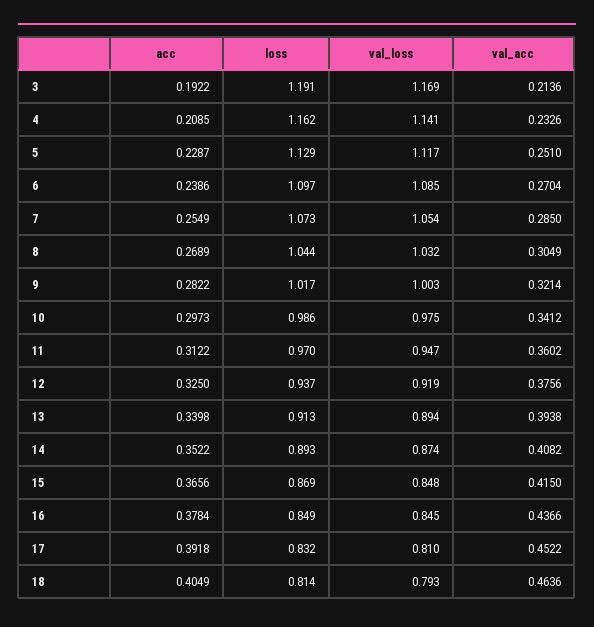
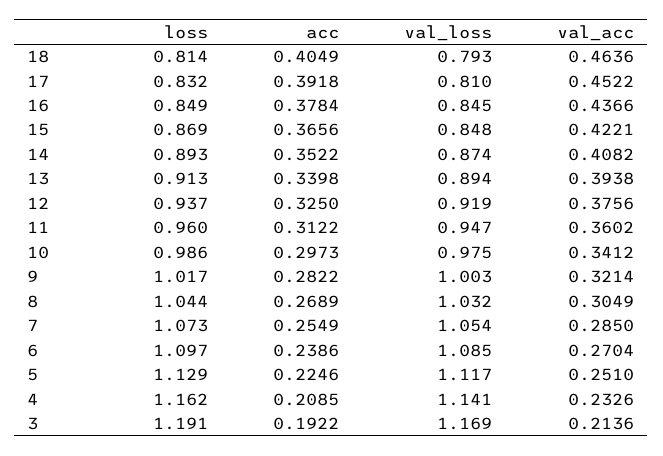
  {
    "acc": {
      "3": 0.1922,
      "4": 0.2085,
-     "5": 0.2287,
+     "5": 0.2246,
      "6": 0.2386,
      "7": 0.2549,
      "8": 0.2689,
      "9": 0.2822,
      "10": 0.2973,
      "11": 0.3122,
      "12": 0.325,
      "13": 0.3398,
      "14": 0.3522,
      "15": 0.3656,
      "16": 0.3784,
      "17": 0.3918,
      "18": 0.4049
    },
    "loss": {
      "3": 1.191,
      "4": 1.162,
      "5": 1.129,
      "6": 1.097,
      "7": 1.073,
      "8": 1.044,
      "9": 1.017,
      "10": 0.986,
-     "11": 0.97,
+     "11": 0.96,
      "12": 0.937,
      "13": 0.913,
      "14": 0.893,
      "15": 0.869,
      "16": 0.849,
      "17": 0.832,
      "18": 0.814
    },
    "val_loss": {
      "3": 1.169,
      "4": 1.141,
      "5": 1.117,
      "6": 1.085,
      "7": 1.054,
      "8": 1.032,
      "9": 1.003,
      "10": 0.975,
      "11": 0.947,
      "12": 0.919,
      "13": 0.894,
      "14": 0.874,
      "15": 0.848,
      "16": 0.845,
      "17": 0.81,
      "18": 0.793
    },
    "val_acc": {
      "3": 0.2136,
      "4": 0.2326,
      "5": 0.251,
      "6": 0.2704,
      "7": 0.285,
      "8": 0.3049,
      "9": 0.3214,
      "10": 0.3412,
      "11": 0.3602,
      "12": 0.3756,
      "13": 0.3938,
      "14": 0.4082,
-     "15": 0.415,
+     "15": 0.4221,
      "16": 0.4366,
      "17": 0.4522,
      "18": 0.4636
    }
  }

